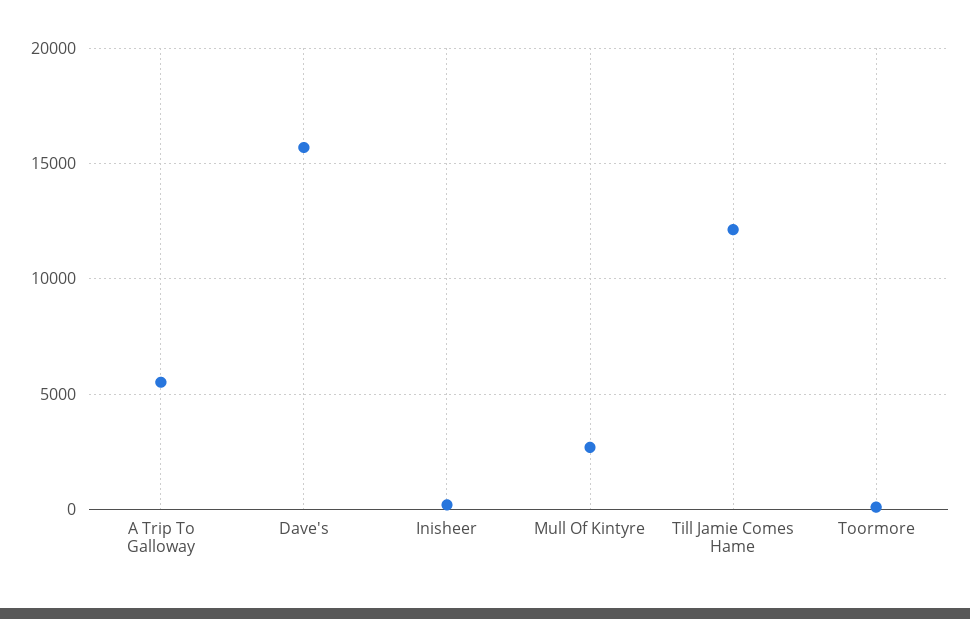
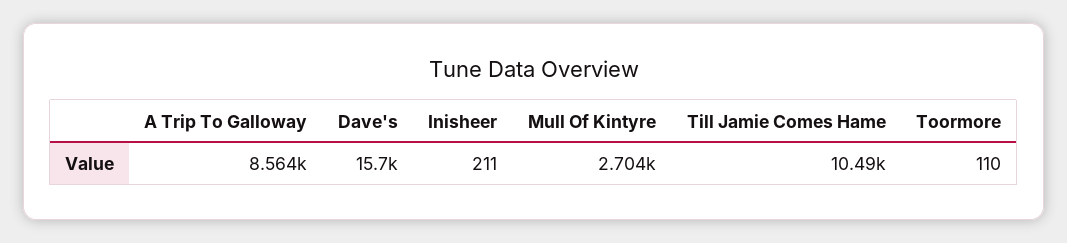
  {
-   "A Trip To Galloway": 5500,
+   "A Trip To Galloway": 8564,
    "Dave's": 15700,
    "Inisheer": 211,
    "Mull Of Kintyre": 2704,
-   "Till Jamie Comes Hame": 12000,
+   "Till Jamie Comes Hame": 10490,
    "Toormore": 110
  }

